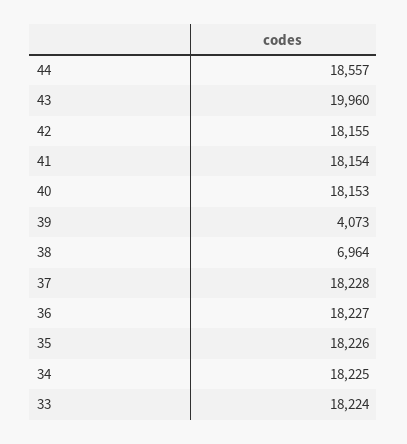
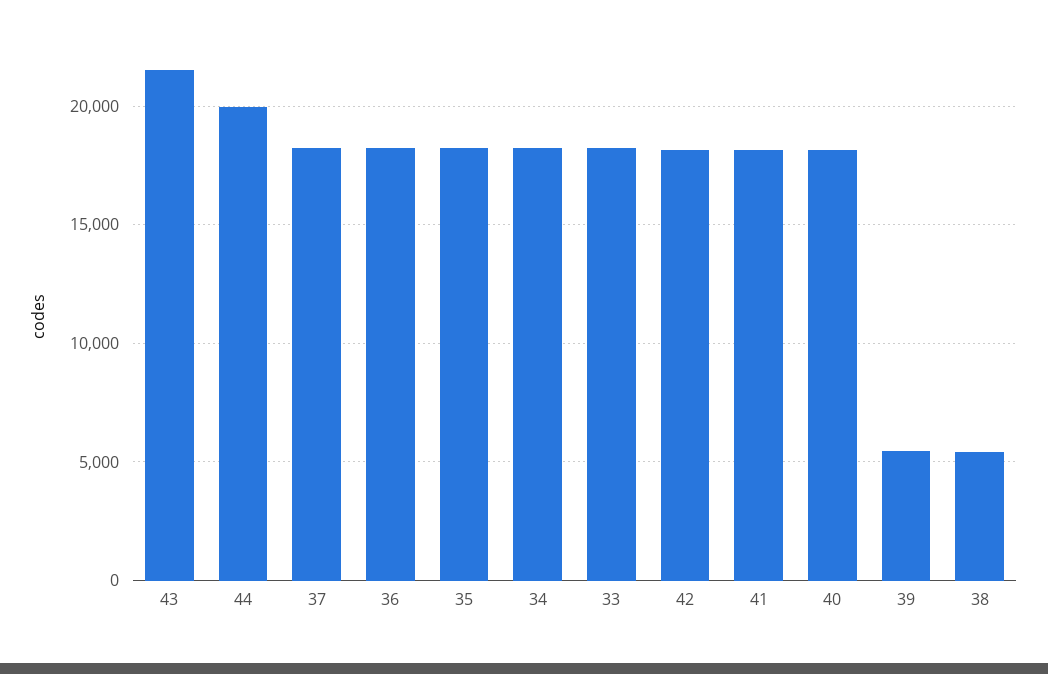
  {
-   "44": 18557,
+   "44": 20000,
-   "43": 19960,
+   "43": 21500,
    "42": 18155,
    "41": 18154,
    "40": 18153,
-   "39": 4073,
+   "39": 5500,
-   "38": 6964,
+   "38": 5500,
    "37": 18228,
    "36": 18227,
    "35": 18226,
    "34": 18225,
    "33": 18224
  }

